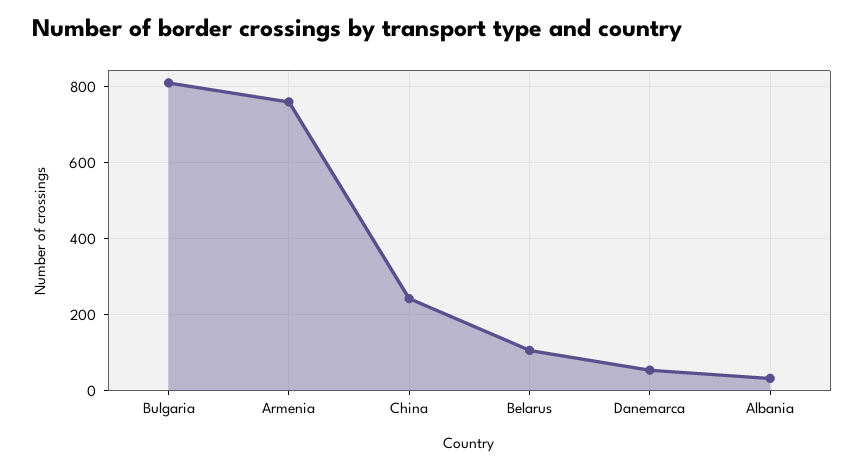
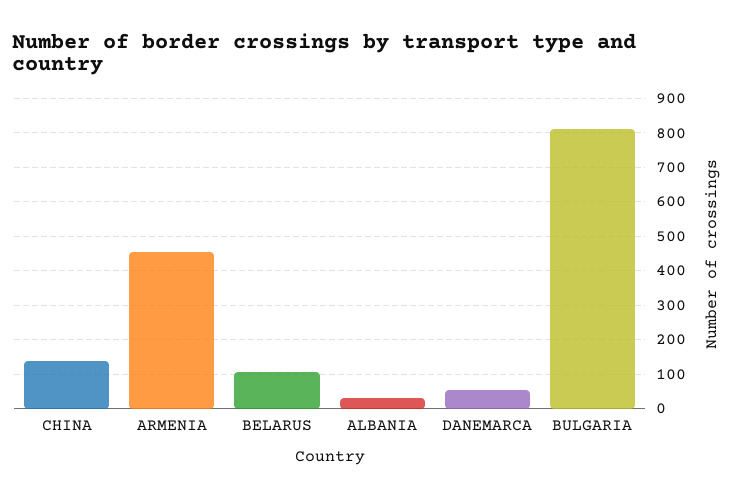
  {
    "Bulgaria": 820,
-   "Armenia": 760,
+   "Armenia": 460,
-   "China": 240,
+   "China": 140,
    "Belarus": 100,
    "Danemarca": 60,
    "Albania": 40
  }

